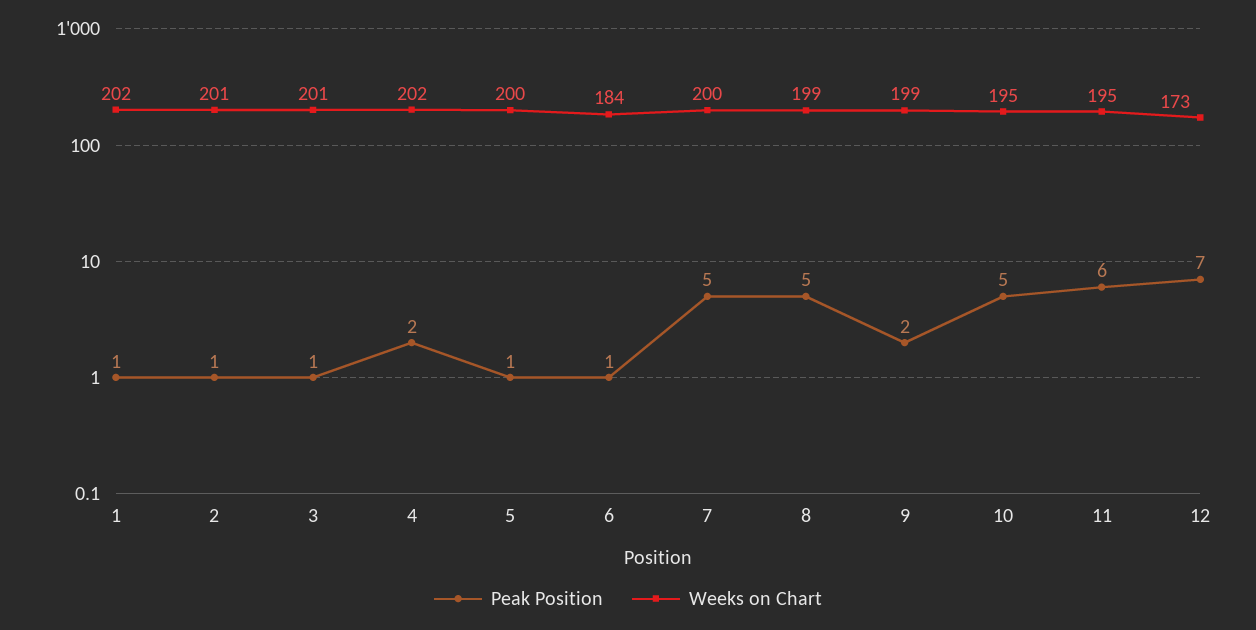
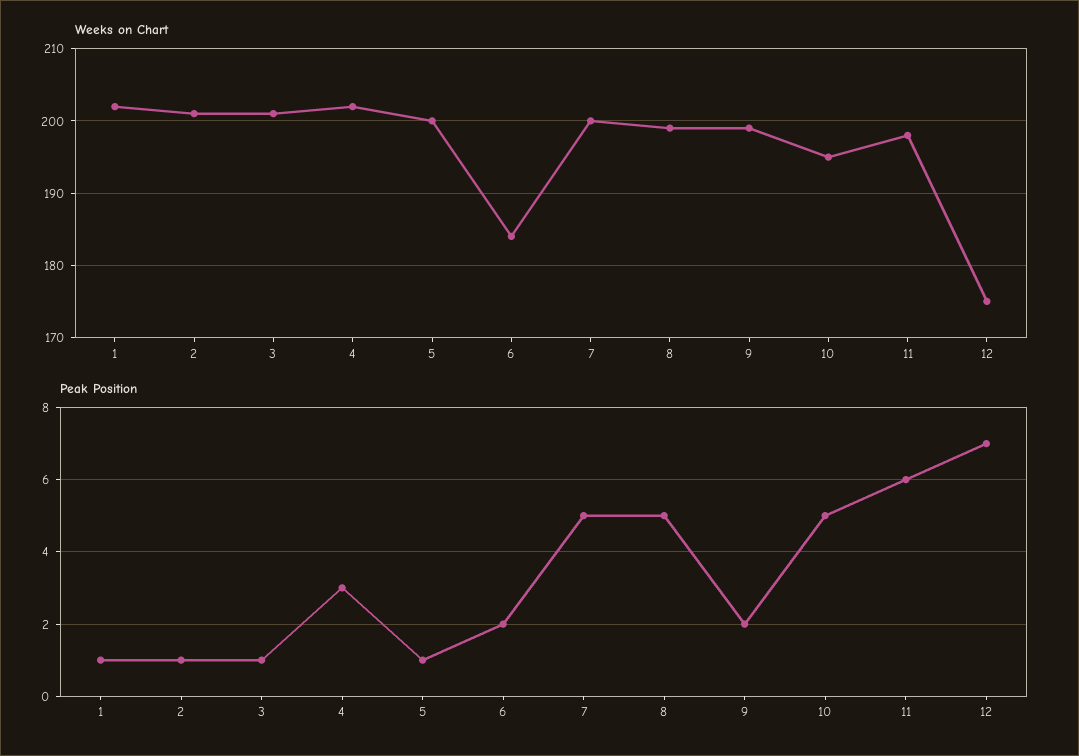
  {
    "Peak Position": {
      "1": 1,
      "2": 1,
      "3": 1,
-     "4": 2,
+     "4": 3,
      "5": 1,
-     "6": 1,
+     "6": 2,
      "7": 5,
      "8": 5,
      "9": 2,
      "10": 5,
      "11": 6,
      "12": 7
    },
    "Weeks on Chart": {
      "1": 202,
      "2": 201,
      "3": 201,
      "4": 202,
      "5": 200,
      "6": 184,
      "7": 200,
      "8": 199,
      "9": 199,
      "10": 195,
-     "11": 195,
+     "11": 198,
-     "12": 173
+     "12": 175
    }
  }

